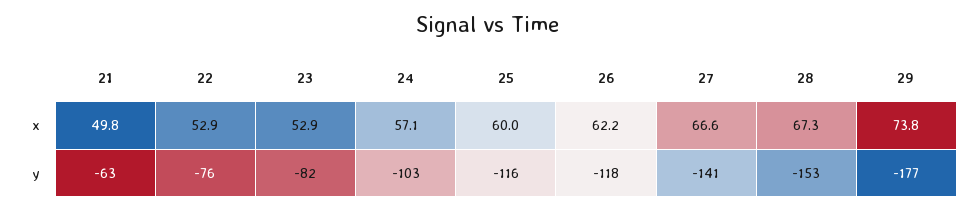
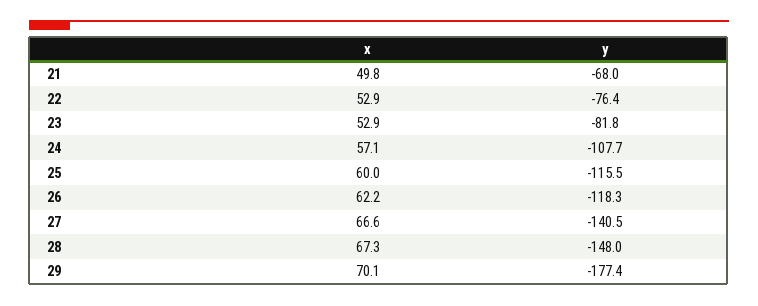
  {
    "21": {
      "x": 49.8,
-     "y": -63
+     "y": -68
    },
    "22": {
      "x": 52.9,
      "y": -76.4
    },
    "23": {
      "x": 52.9,
      "y": -81.8
    },
    "24": {
      "x": 57.1,
-     "y": -103
+     "y": -107.7
    },
    "25": {
      "x": 60,
      "y": -115.5
    },
    "26": {
      "x": 62.2,
      "y": -118.3
    },
    "27": {
      "x": 66.6,
      "y": -140.5
    },
    "28": {
      "x": 67.3,
-     "y": -153
+     "y": -148
    },
    "29": {
-     "x": 73.8,
+     "x": 70.1,
      "y": -177.4
    }
  }

